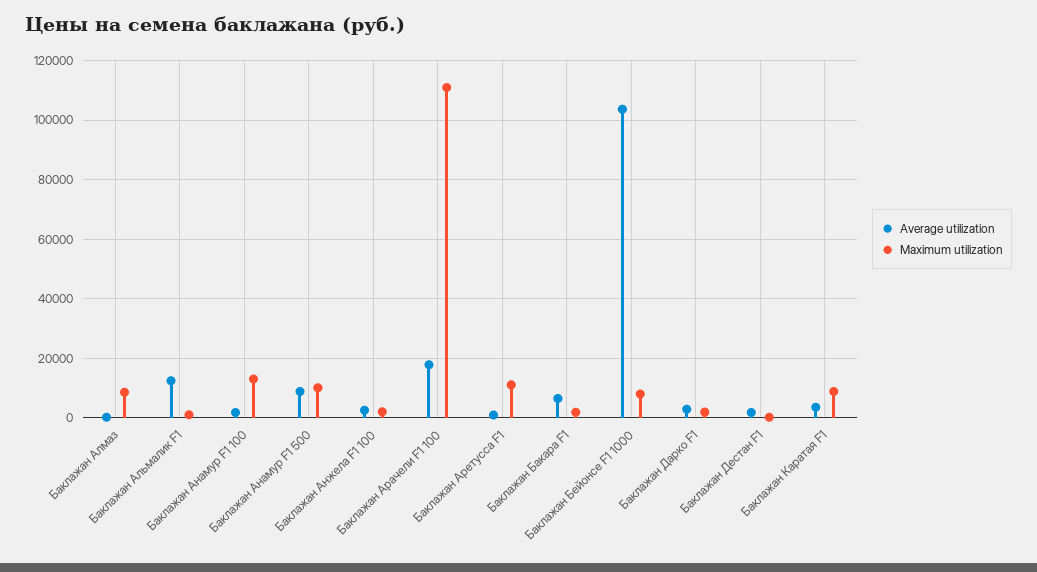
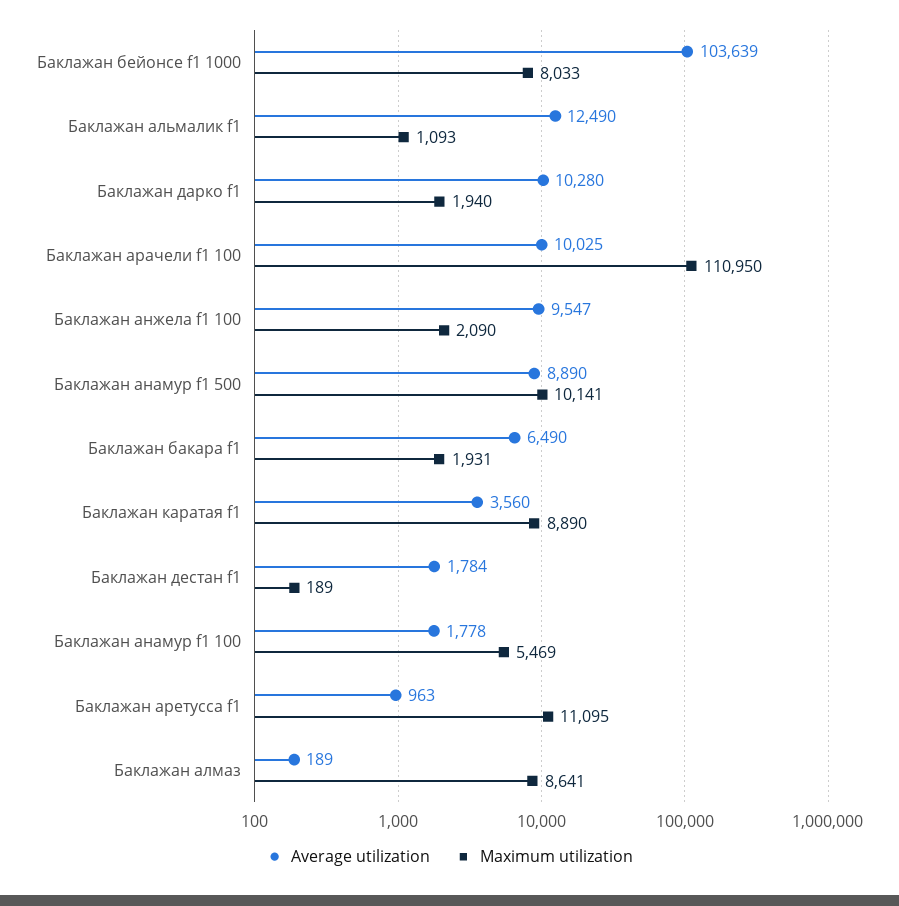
  {
    "Average utilization": {
      "Баклажан Алмаз": 189,
      "Баклажан Альмалик F1": 12490,
      "Баклажан Анамур F1 100": 1778,
      "Баклажан Анамур F1 500": 8890,
-     "Баклажан Анжела F1 100": 2500,
+     "Баклажан Анжела F1 100": 9547,
-     "Баклажан Арачели F1 100": 17500,
+     "Баклажан Арачели F1 100": 10025,
      "Баклажан Аретусса F1": 963,
      "Баклажан Бакара F1": 6490,
      "Баклажан Бейонсе F1 1000": 103639,
-     "Баклажан Дарко F1": 2500,
+     "Баклажан Дарко F1": 10280,
      "Баклажан Дестан F1": 1784,
      "Баклажан Каратая F1": 3560
    },
    "Maximum utilization": {
      "Баклажан Алмаз": 8641,
      "Баклажан Альмалик F1": 1093,
-     "Баклажан Анамур F1 100": 12500,
+     "Баклажан Анамур F1 100": 5469,
      "Баклажан Анамур F1 500": 10141,
      "Баклажан Анжела F1 100": 2090,
      "Баклажан Арачели F1 100": 110950,
      "Баклажан Аретусса F1": 11095,
      "Баклажан Бакара F1": 1931,
      "Баклажан Бейонсе F1 1000": 8033,
      "Баклажан Дарко F1": 1940,
      "Баклажан Дестан F1": 189,
      "Баклажан Каратая F1": 8890
    }
  }

